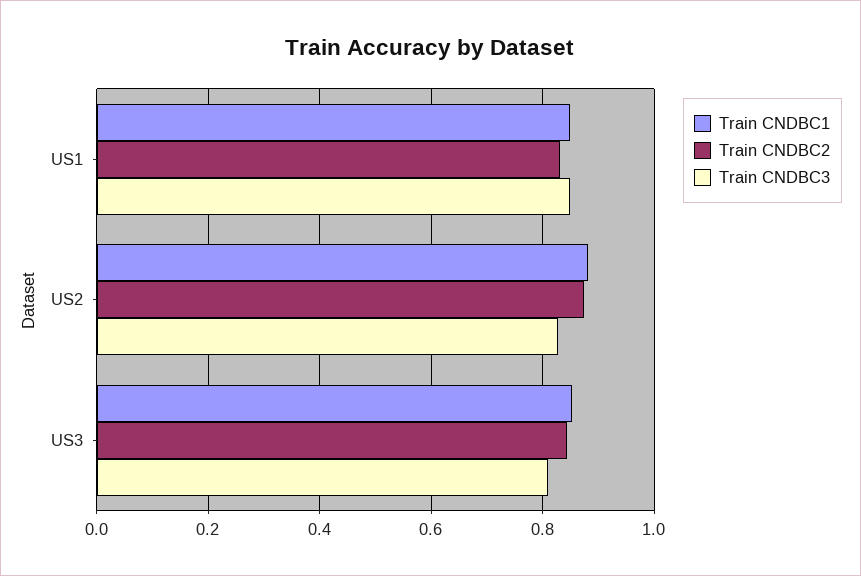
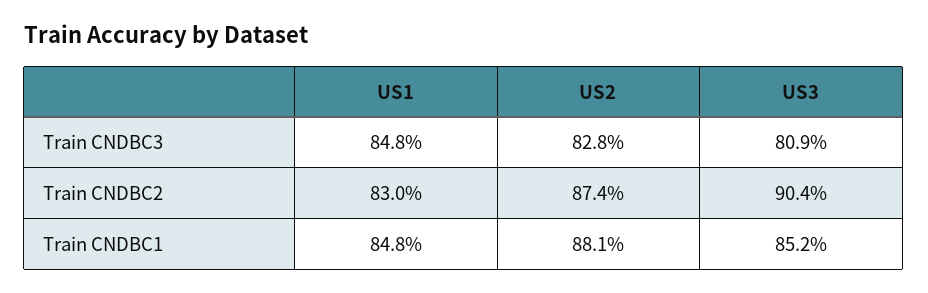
  {
    "Train CNDBC1": {
      "US1": 0.848,
      "US2": 0.881,
      "US3": 0.852
    },
    "Train CNDBC2": {
      "US1": 0.83,
      "US2": 0.874,
-     "US3": 0.84
+     "US3": 0.904
    },
    "Train CNDBC3": {
      "US1": 0.848,
      "US2": 0.828,
      "US3": 0.809
    }
  }

